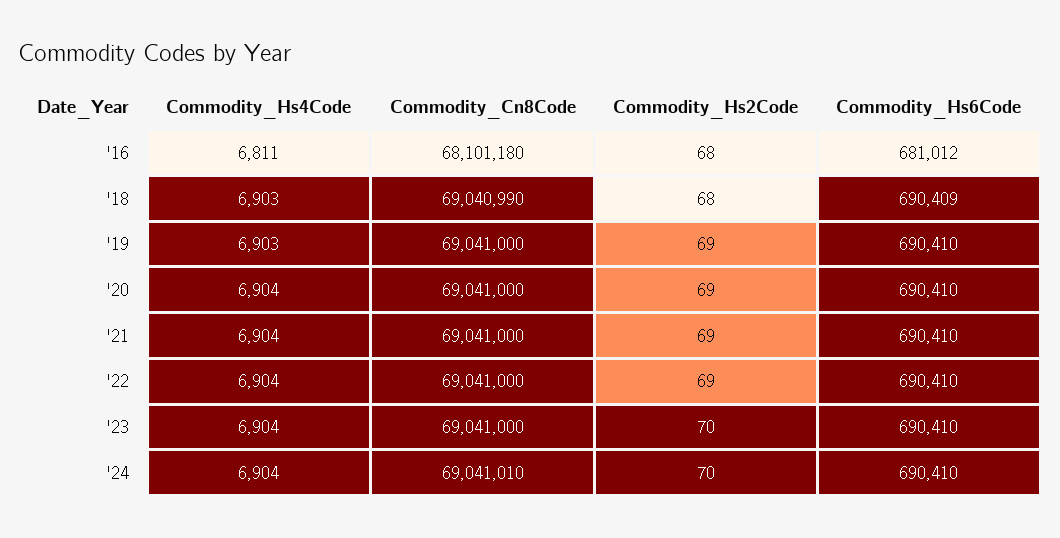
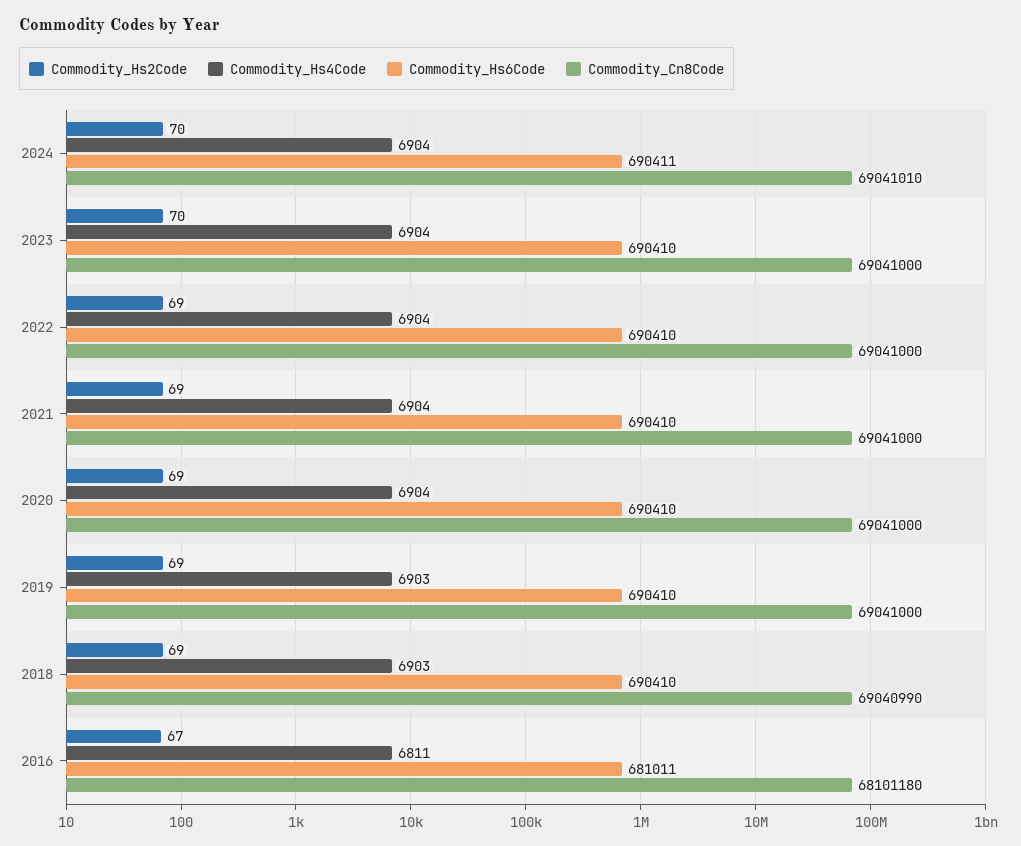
  {
    "Commodity_Hs4Code": {
      "'16": 6811,
      "'18": 6903,
      "'19": 6903,
      "'20": 6904,
      "'21": 6904,
      "'22": 6904,
      "'23": 6904,
      "'24": 6904
    },
    "Commodity_Cn8Code": {
      "'16": 68101180,
      "'18": 69040990,
      "'19": 69041000,
      "'20": 69041000,
      "'21": 69041000,
      "'22": 69041000,
      "'23": 69041000,
      "'24": 69041010
    },
    "Commodity_Hs2Code": {
-     "'16": 68,
+     "'16": 67,
-     "'18": 68,
+     "'18": 69,
      "'19": 69,
      "'20": 69,
      "'21": 69,
      "'22": 69,
      "'23": 70,
      "'24": 70
    },
    "Commodity_Hs6Code": {
-     "'16": 681012,
+     "'16": 681011,
-     "'18": 690409,
+     "'18": 690410,
      "'19": 690410,
      "'20": 690410,
      "'21": 690410,
      "'22": 690410,
      "'23": 690410,
-     "'24": 690410
+     "'24": 690411
    }
  }

